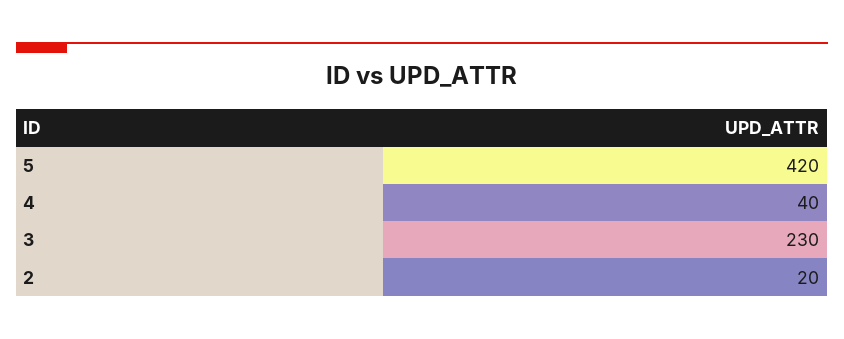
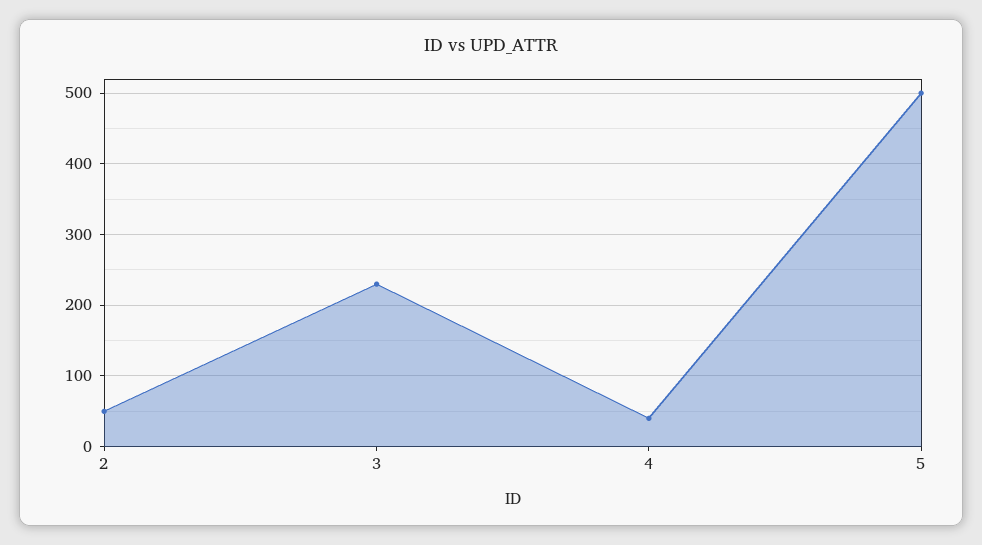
  {
-   "5": 420,
+   "5": 500,
    "4": 40,
    "3": 230,
-   "2": 20
+   "2": 50
  }

